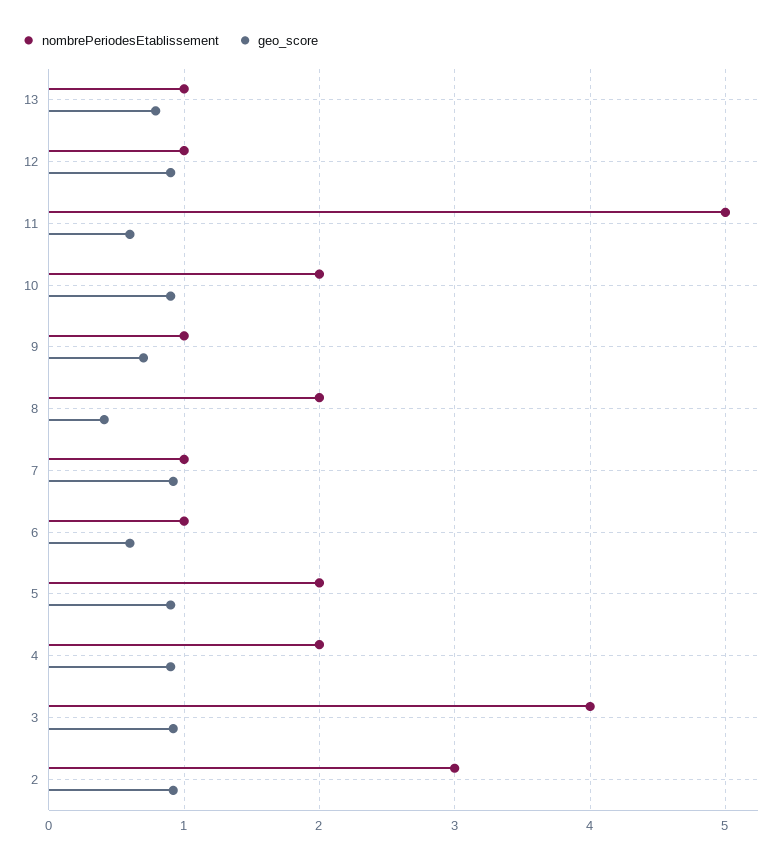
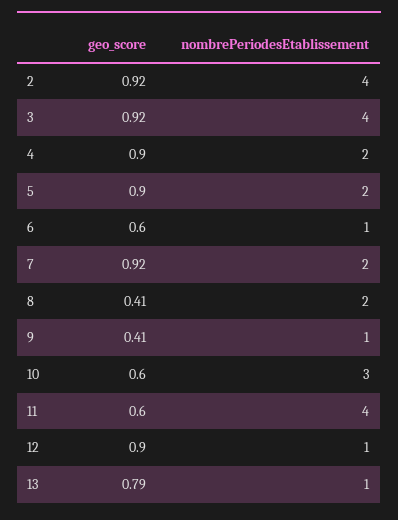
  {
    "nombrePeriodesEtablissement": {
      "13": 1,
      "12": 1,
-     "11": 5,
+     "11": 4,
-     "10": 2,
+     "10": 3,
      "9": 1,
      "8": 2,
-     "7": 1,
+     "7": 2,
      "6": 1,
      "5": 2,
      "4": 2,
      "3": 4,
-     "2": 3
+     "2": 4
    },
    "geo_score": {
      "13": 0.79,
      "12": 0.9,
      "11": 0.6,
-     "10": 0.9,
+     "10": 0.6,
-     "9": 0.7,
+     "9": 0.41,
      "8": 0.41,
      "7": 0.92,
      "6": 0.6,
      "5": 0.9,
      "4": 0.9,
      "3": 0.92,
      "2": 0.92
    }
  }

